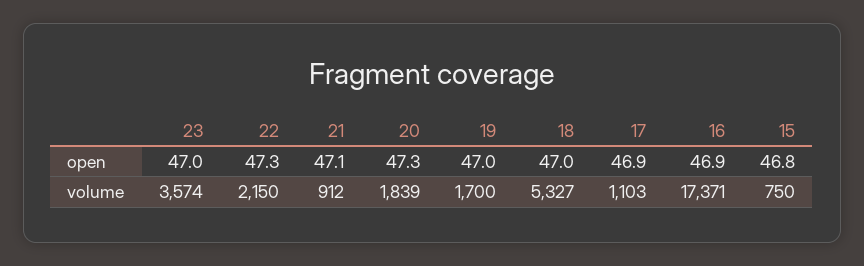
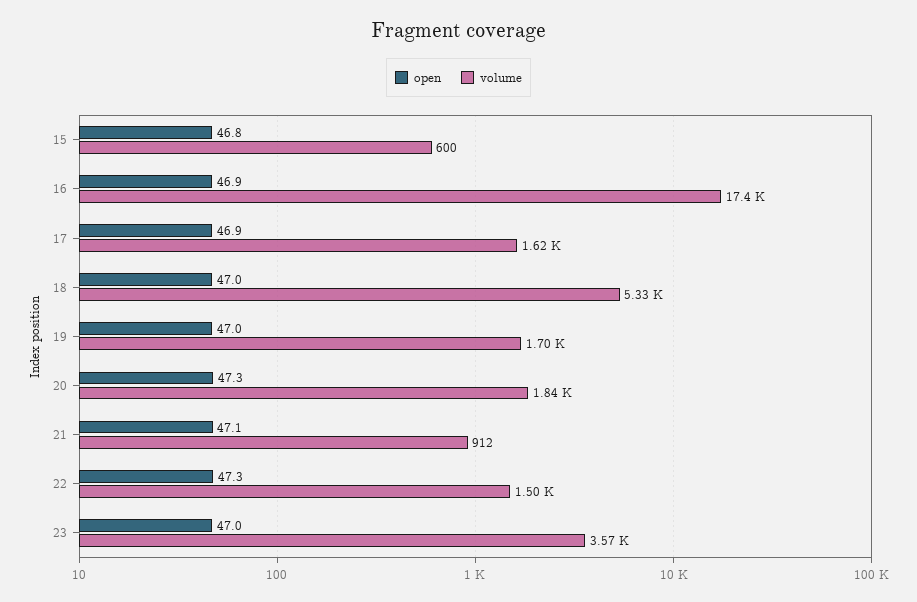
  {
    "open": {
      "23": 47,
      "22": 47.3,
      "21": 47.1,
      "20": 47.3,
      "19": 47,
      "18": 47,
      "17": 46.9,
      "16": 46.9,
      "15": 46.8
    },
    "volume": {
      "23": 3574,
-     "22": 2150,
+     "22": 1500,
      "21": 912,
      "20": 1839,
      "19": 1700,
      "18": 5327,
-     "17": 1103,
+     "17": 1620,
      "16": 17371,
-     "15": 750
+     "15": 600
    }
  }

